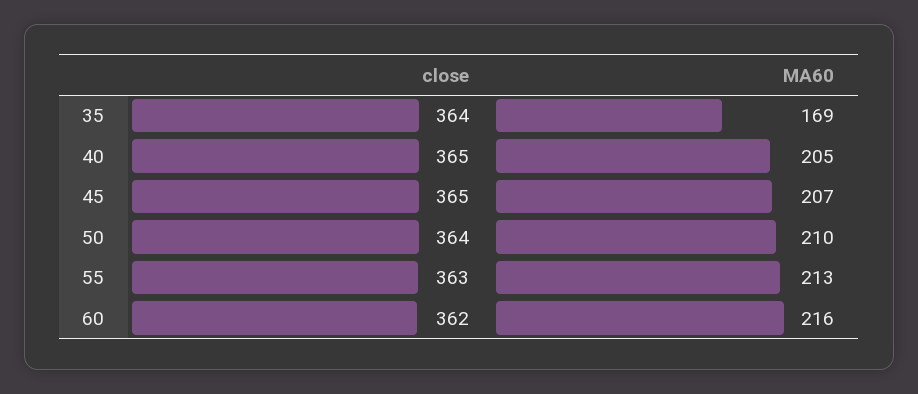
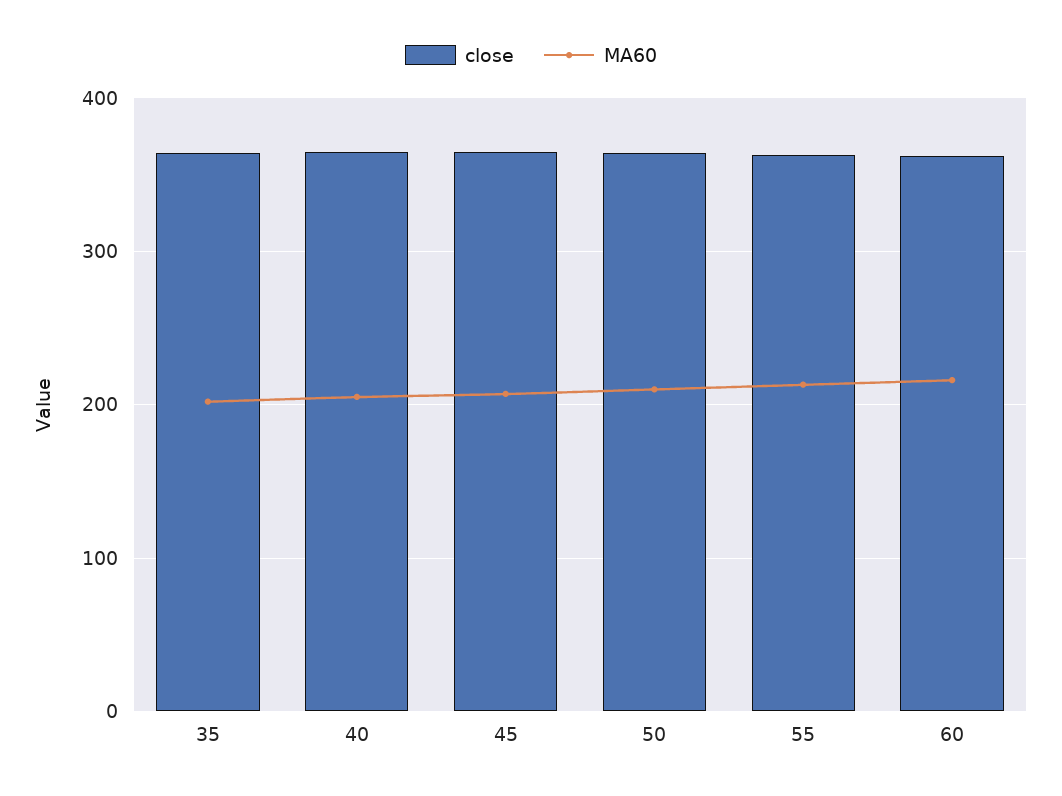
  {
    "close": {
      "35": 364,
      "40": 365,
      "45": 365,
      "50": 364,
      "55": 363,
      "60": 362
    },
    "MA60": {
-     "35": 169,
+     "35": 200,
      "40": 205,
      "45": 207,
      "50": 210,
      "55": 213,
      "60": 216
    }
  }

